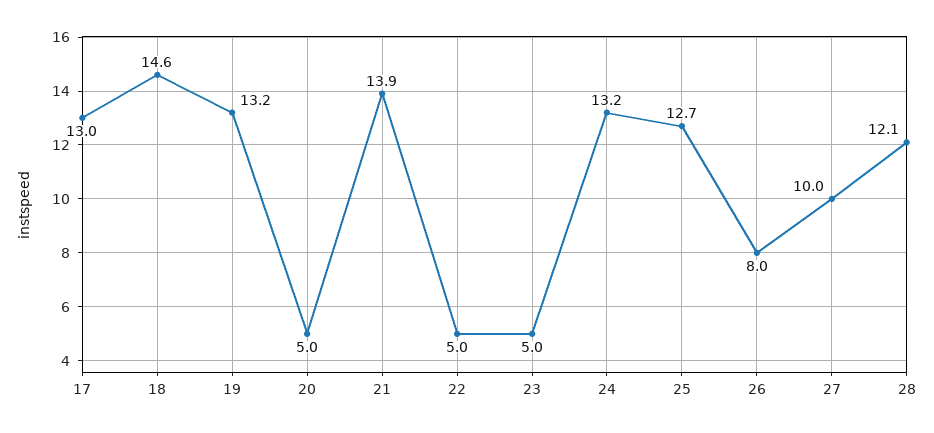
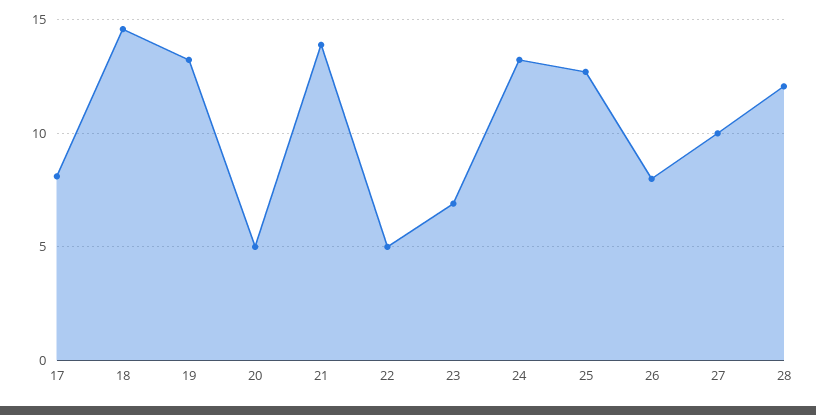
  {
-   "17": 13,
+   "17": 8,
    "18": 14.6,
    "19": 13.2,
    "20": 5,
    "21": 13.9,
    "22": 5,
-   "23": 5,
+   "23": 7,
    "24": 13.2,
    "25": 12.7,
    "26": 8,
    "27": 10,
    "28": 12.1
  }

